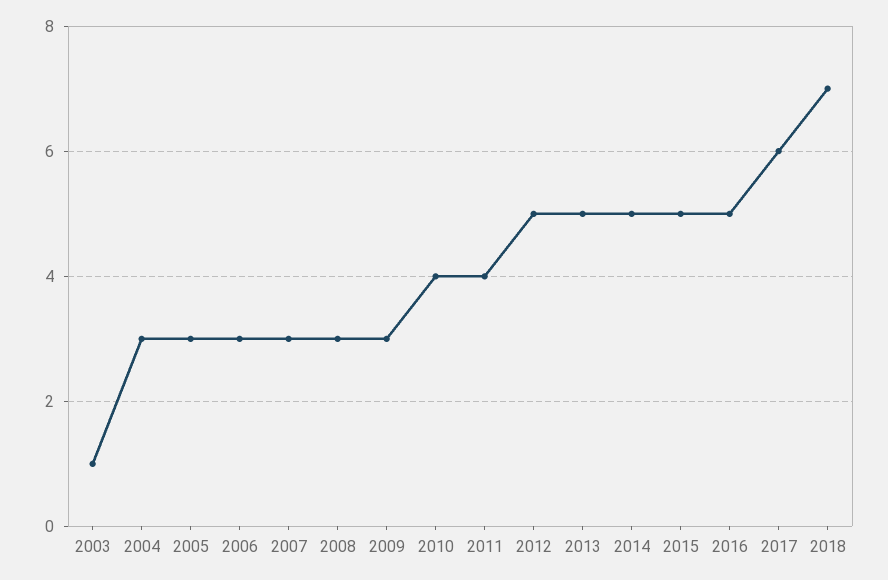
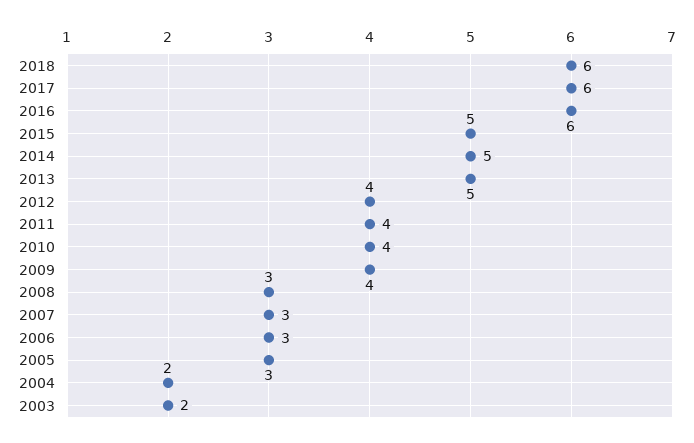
  {
-   "2003": 1,
+   "2003": 2,
-   "2004": 3,
+   "2004": 2,
    "2005": 3,
    "2006": 3,
    "2007": 3,
    "2008": 3,
-   "2009": 3,
+   "2009": 4,
    "2010": 4,
    "2011": 4,
-   "2012": 5,
+   "2012": 4,
    "2013": 5,
    "2014": 5,
    "2015": 5,
-   "2016": 5,
+   "2016": 6,
    "2017": 6,
-   "2018": 7
+   "2018": 6
  }

